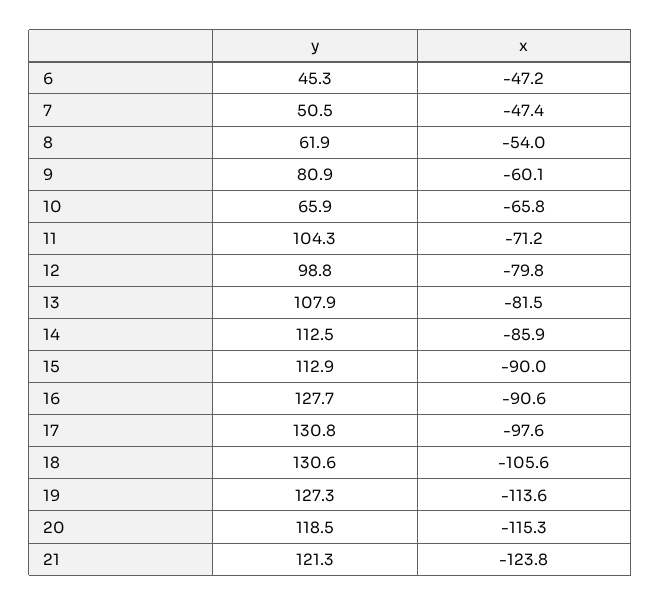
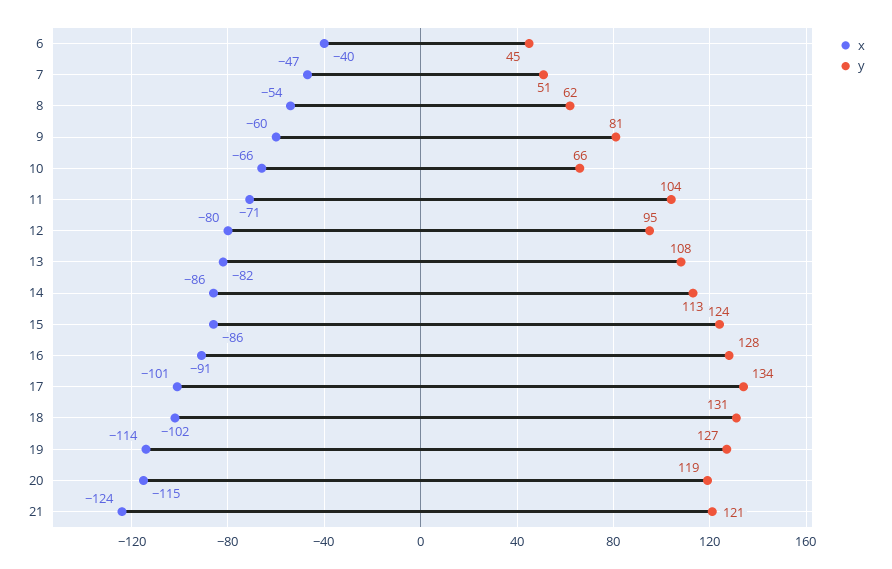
  {
    "y": {
      "6": 45.3,
      "7": 50.5,
      "8": 61.9,
      "9": 80.9,
      "10": 65.9,
      "11": 104.3,
-     "12": 98.8,
+     "12": 95,
      "13": 107.9,
      "14": 112.5,
-     "15": 112.9,
+     "15": 124,
      "16": 127.7,
-     "17": 130.8,
+     "17": 134,
      "18": 130.6,
      "19": 127.3,
      "20": 118.5,
      "21": 121.3
    },
    "x": {
-     "6": -47.2,
+     "6": -40,
      "7": -47.4,
      "8": -54,
      "9": -60.1,
      "10": -65.8,
      "11": -71.2,
      "12": -79.8,
      "13": -81.5,
      "14": -85.9,
-     "15": -90,
+     "15": -86,
      "16": -90.6,
-     "17": -97.6,
+     "17": -101,
-     "18": -105.6,
+     "18": -102,
      "19": -113.6,
      "20": -115.3,
      "21": -123.8
    }
  }

